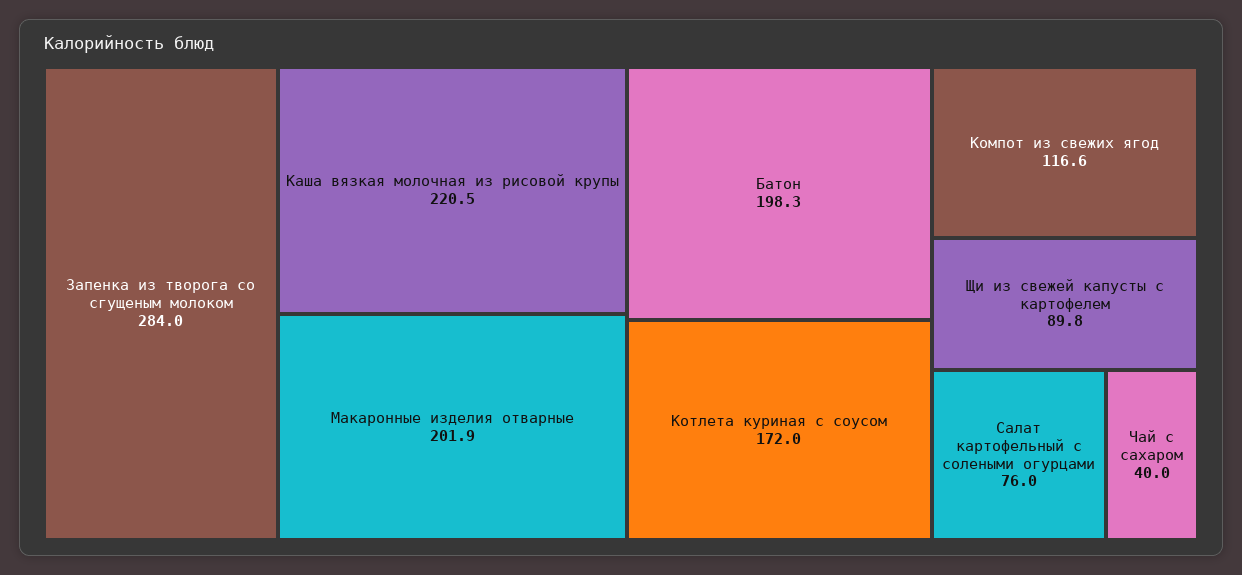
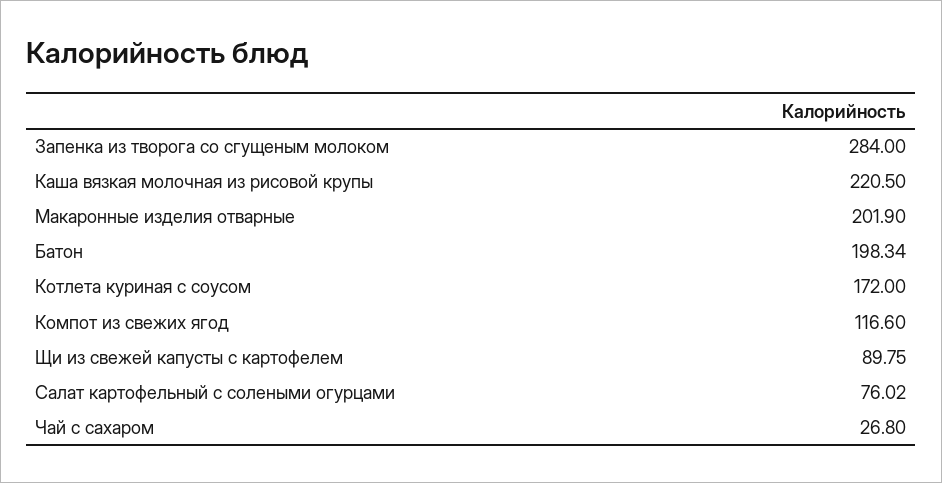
  {
    "Запенка из творога со сгущеным молоком": 284,
    "Каша вязкая молочная из рисовой крупы": 220.5,
    "Макаронные изделия отварные": 201.9,
    "Батон": 198.34,
    "Котлета куриная с соусом": 172,
    "Компот из свежих ягод": 116.6,
    "Щи из свежей капусты с картофелем": 89.75,
    "Салат картофельный с солеными огурцами": 76.02,
-   "Чай с сахаром": 40
+   "Чай с сахаром": 26.8
  }

